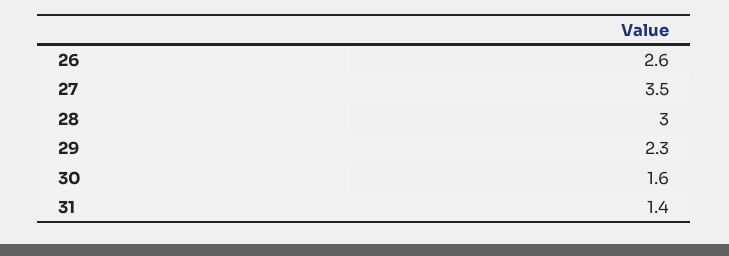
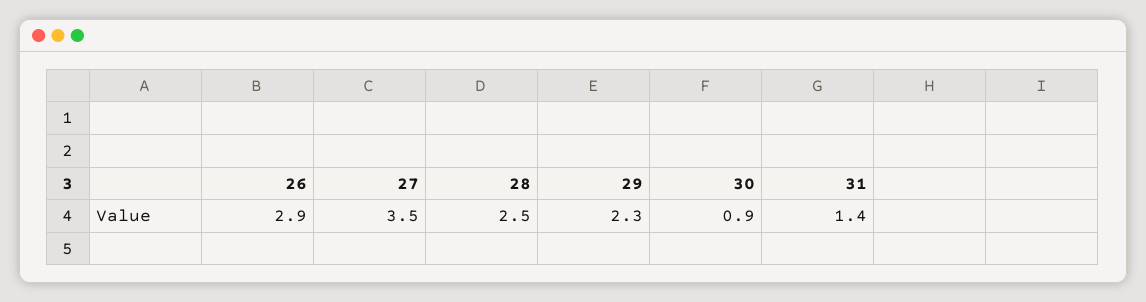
  {
-   "26": 2.6,
+   "26": 2.9,
    "27": 3.5,
-   "28": 3,
+   "28": 2.5,
    "29": 2.3,
-   "30": 1.6,
+   "30": 0.9,
    "31": 1.4
  }

